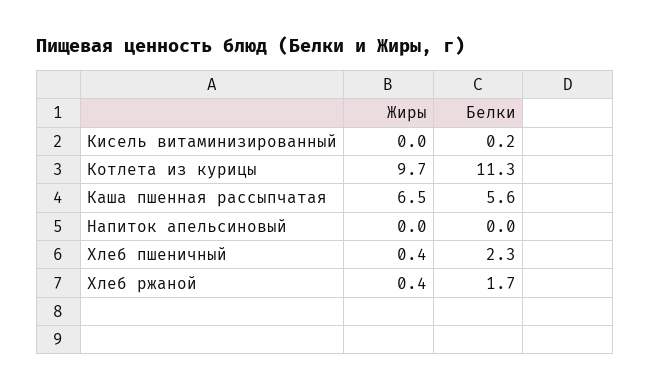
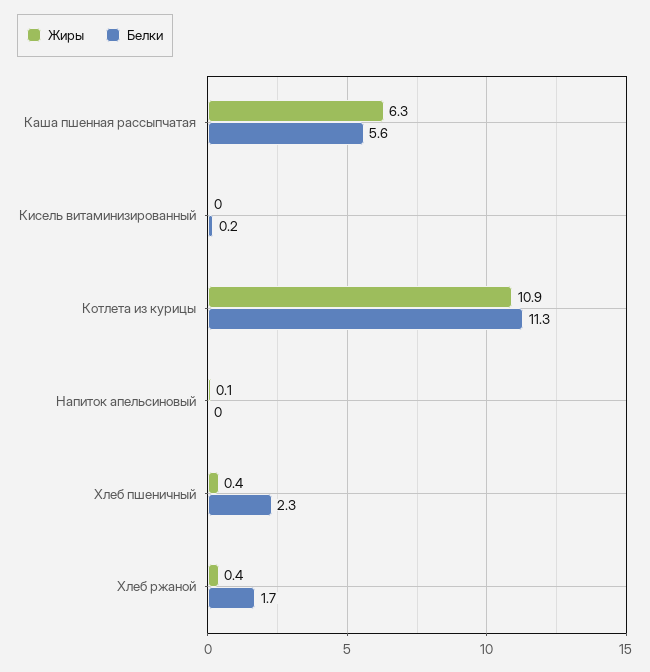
  {
    "Жиры": {
      "Кисель витаминизированный": 0,
-     "Котлета из курицы": 9.7,
+     "Котлета из курицы": 10.9,
-     "Каша пшенная рассыпчатая": 6.5,
+     "Каша пшенная рассыпчатая": 6.3,
-     "Напиток апельсиновый": 0,
+     "Напиток апельсиновый": 0.1,
      "Хлеб пшеничный": 0.4,
      "Хлеб ржаной": 0.4
    },
    "Белки": {
      "Кисель витаминизированный": 0.2,
      "Котлета из курицы": 11.3,
      "Каша пшенная рассыпчатая": 5.6,
      "Напиток апельсиновый": 0,
      "Хлеб пшеничный": 2.3,
      "Хлеб ржаной": 1.7
    }
  }

